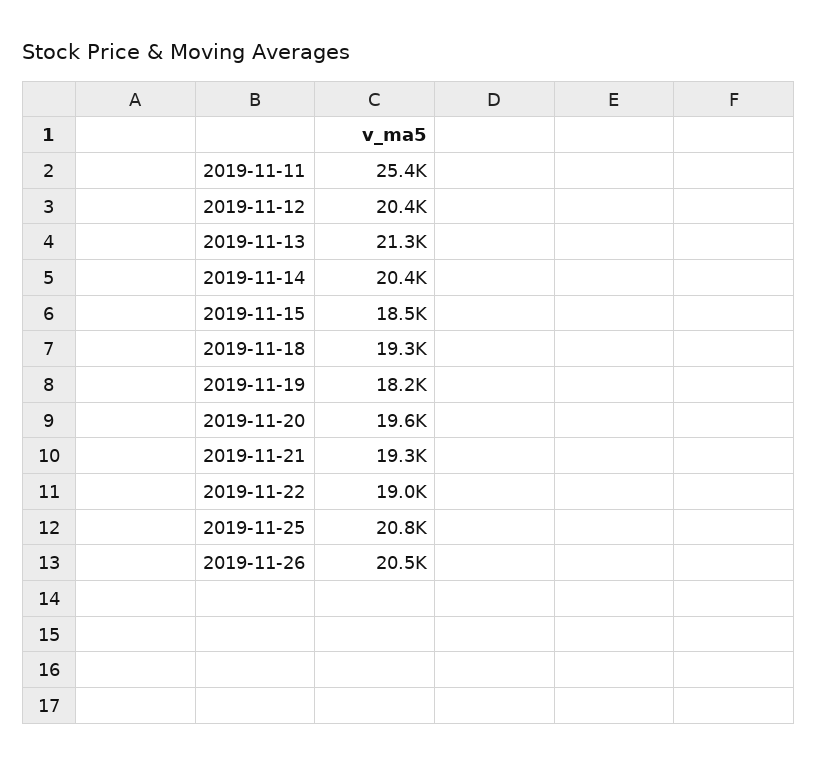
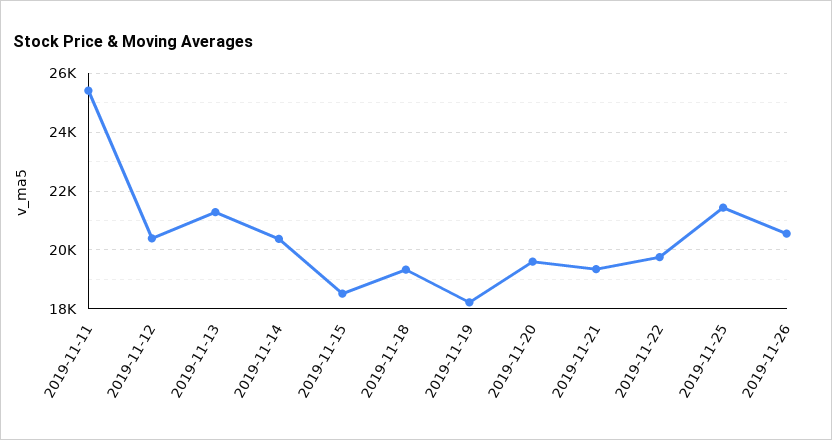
  {
    "2019-11-11": 25400,
    "2019-11-12": 20400,
    "2019-11-13": 21300,
    "2019-11-14": 20400,
    "2019-11-15": 18500,
    "2019-11-18": 19300,
    "2019-11-19": 18200,
    "2019-11-20": 19600,
    "2019-11-21": 19300,
-   "2019-11-22": 19000,
+   "2019-11-22": 19750,
-   "2019-11-25": 20800,
+   "2019-11-25": 21500,
    "2019-11-26": 20500
  }

